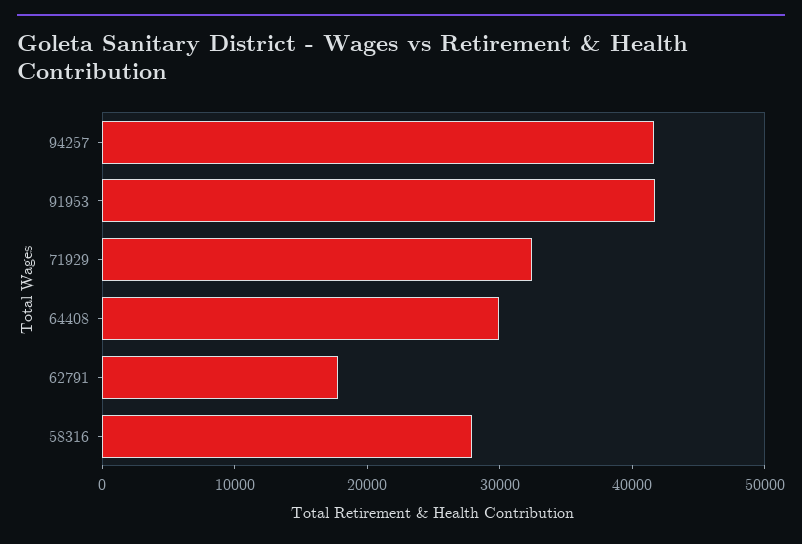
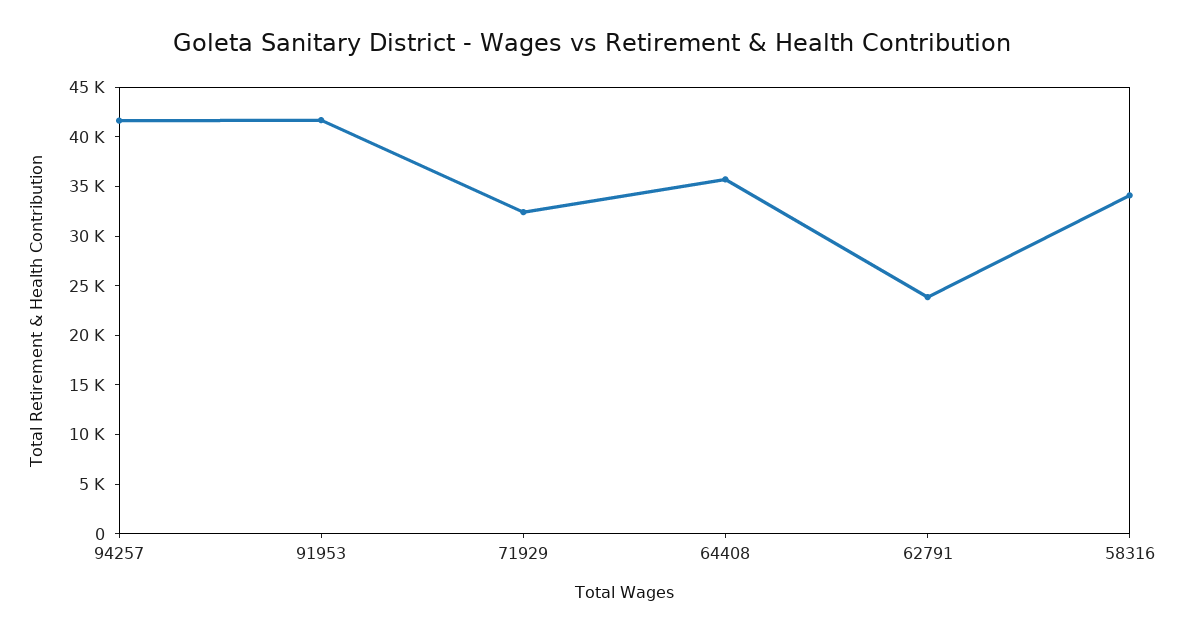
  {
    "94257": 42000,
    "91953": 42000,
    "71929": 32000,
-   "64408": 30000,
+   "64408": 36000,
-   "62791": 18000,
+   "62791": 24000,
-   "58316": 28000
+   "58316": 34000
  }

